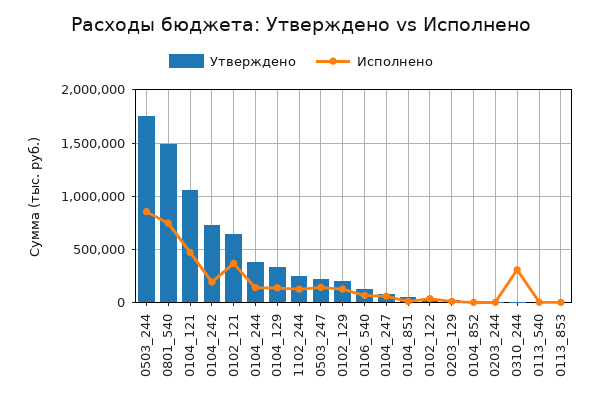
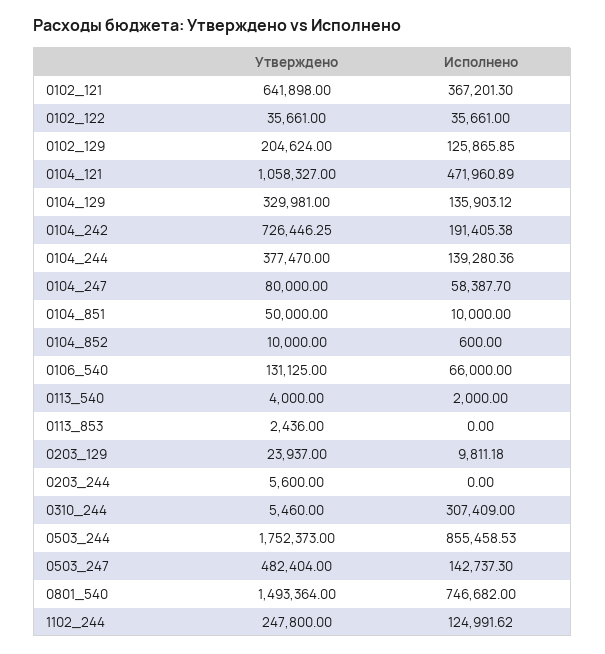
  {
    "Утверждено": {
      "0503_244": 1752373,
      "0801_540": 1493364,
      "0104_121": 1058327,
      "0104_242": 726446.25,
      "0102_121": 641898,
      "0104_244": 377470,
      "0104_129": 329981,
      "1102_244": 247800,
-     "0503_247": 200000,
+     "0503_247": 482404,
      "0102_129": 204624,
      "0106_540": 131125,
      "0104_247": 80000,
      "0104_851": 50000,
      "0102_122": 35661,
      "0203_129": 23937,
      "0104_852": 10000,
      "0203_244": 5600,
      "0310_244": 5460,
      "0113_540": 4000,
      "0113_853": 2436
    },
    "Исполнено": {
      "0503_244": 855458.53,
      "0801_540": 746682,
      "0104_121": 471960.89,
      "0104_242": 191405.38,
      "0102_121": 367201.3,
      "0104_244": 139280.36,
      "0104_129": 135903.12,
      "1102_244": 124991.62,
      "0503_247": 142737.3,
      "0102_129": 125865.85,
      "0106_540": 66000,
      "0104_247": 58387.7,
      "0104_851": 10000,
      "0102_122": 35661,
      "0203_129": 9811.18,
      "0104_852": 600,
      "0203_244": 0,
      "0310_244": 307409,
      "0113_540": 2000,
      "0113_853": 0
    }
  }

